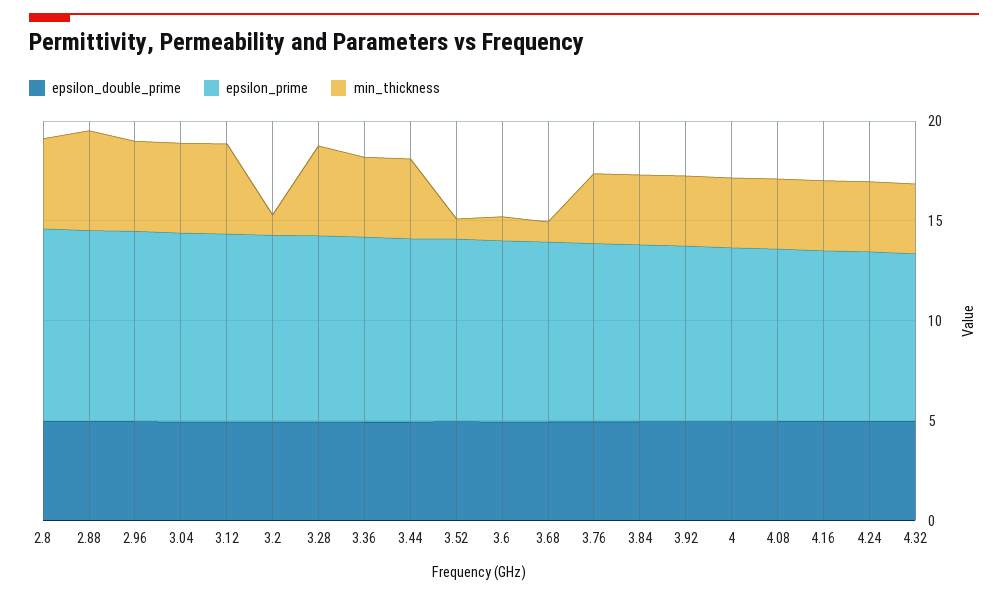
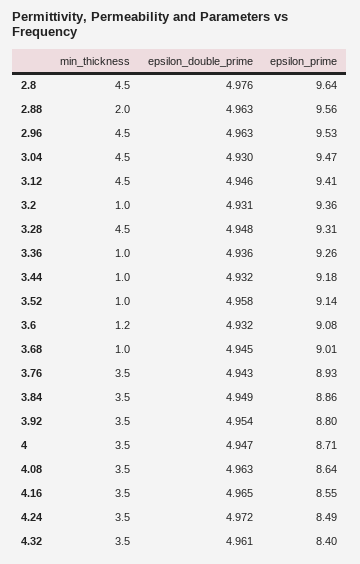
  {
    "epsilon_double_prime": {
      "2.8": 4.976,
      "2.88": 4.963,
      "2.96": 4.963,
      "3.04": 4.93,
      "3.12": 4.946,
      "3.2": 4.931,
      "3.28": 4.948,
      "3.36": 4.936,
      "3.44": 4.932,
      "3.52": 4.958,
      "3.6": 4.932,
      "3.68": 4.945,
      "3.76": 4.943,
      "3.84": 4.949,
      "3.92": 4.954,
      "4": 4.947,
      "4.08": 4.963,
      "4.16": 4.965,
      "4.24": 4.972,
      "4.32": 4.961
    },
    "epsilon_prime": {
      "2.8": 9.64,
      "2.88": 9.56,
      "2.96": 9.53,
      "3.04": 9.47,
      "3.12": 9.41,
      "3.2": 9.36,
      "3.28": 9.31,
      "3.36": 9.26,
      "3.44": 9.18,
      "3.52": 9.14,
      "3.6": 9.08,
      "3.68": 9.01,
      "3.76": 8.93,
      "3.84": 8.86,
      "3.92": 8.8,
      "4": 8.71,
      "4.08": 8.64,
      "4.16": 8.55,
      "4.24": 8.49,
      "4.32": 8.4
    },
    "min_thickness": {
      "2.8": 4.5,
-     "2.88": 5,
+     "2.88": 2,
      "2.96": 4.5,
      "3.04": 4.5,
      "3.12": 4.5,
      "3.2": 1,
      "3.28": 4.5,
-     "3.36": 4,
+     "3.36": 1,
-     "3.44": 4,
+     "3.44": 1,
      "3.52": 1,
      "3.6": 1.2,
      "3.68": 1,
      "3.76": 3.5,
      "3.84": 3.5,
      "3.92": 3.5,
      "4": 3.5,
      "4.08": 3.5,
      "4.16": 3.5,
      "4.24": 3.5,
      "4.32": 3.5
    }
  }

